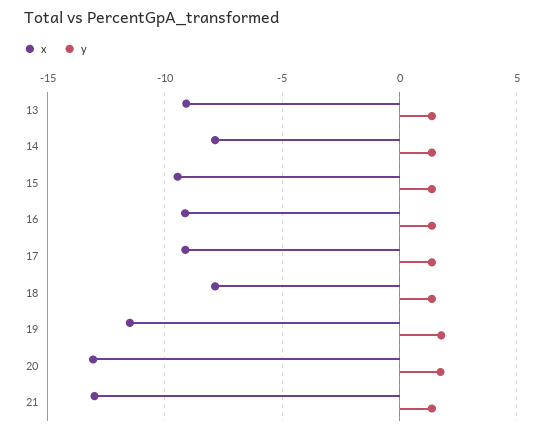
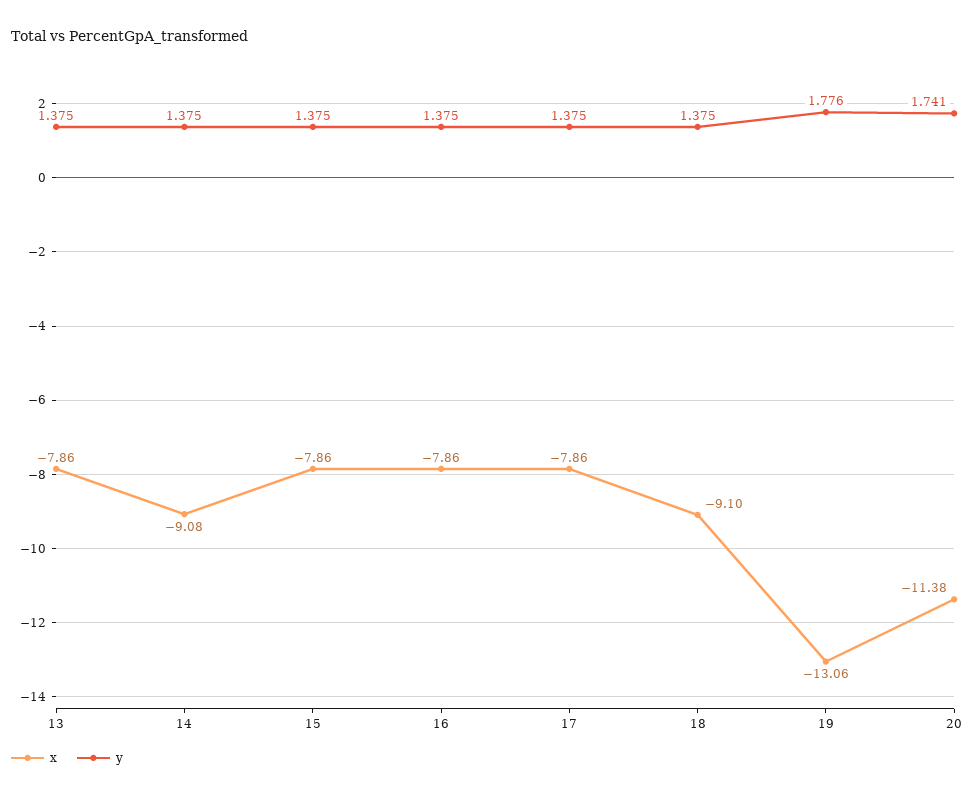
  {
    "x": {
-     "13": -9,
+     "13": -7.86,
-     "14": -8,
+     "14": -9.08,
-     "15": -9.5,
+     "15": -7.86,
-     "16": -9,
+     "16": -7.86,
-     "17": -9,
+     "17": -7.86,
-     "18": -8,
+     "18": -9.1,
-     "19": -11.5,
+     "19": -13.06,
-     "20": -13,
+     "20": -11.38
-     "21": -13
    },
    "y": {
      "13": 1.375,
      "14": 1.375,
      "15": 1.375,
      "16": 1.375,
      "17": 1.375,
      "18": 1.375,
      "19": 1.776,
-     "20": 1.741,
+     "20": 1.741
-     "21": 1.5
    }
  }

